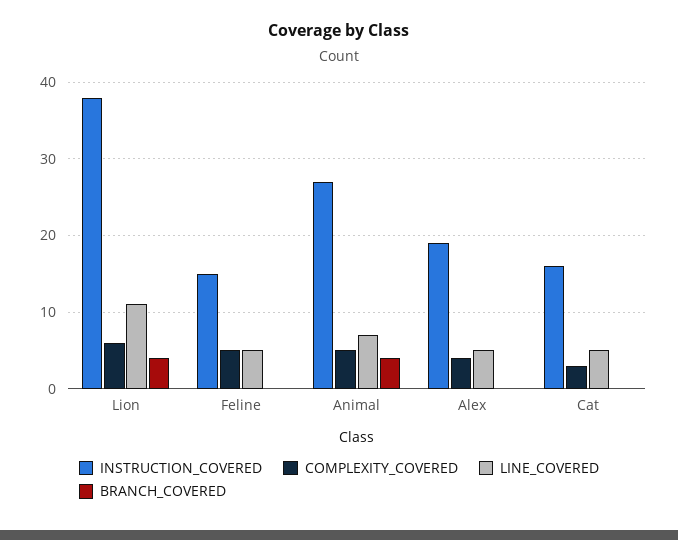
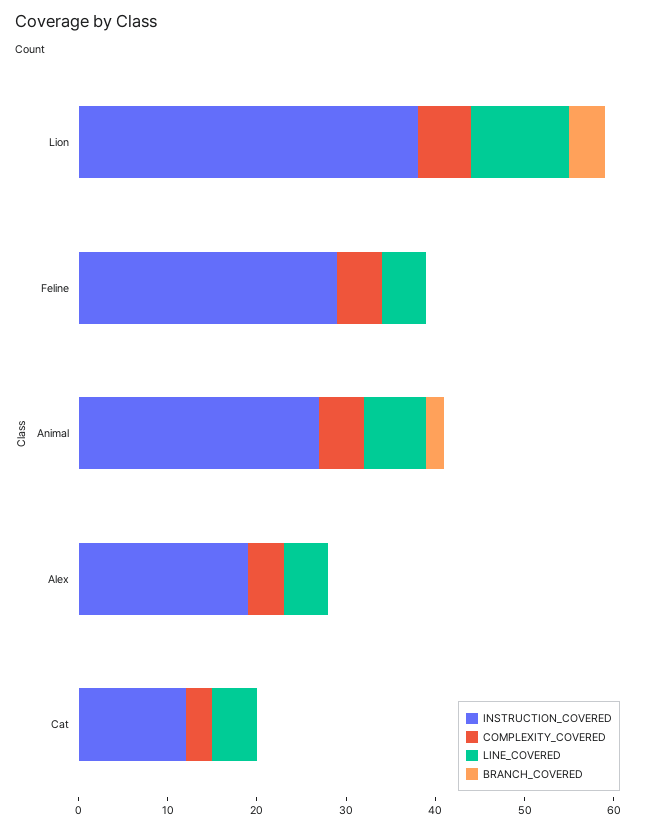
  {
    "INSTRUCTION_COVERED": {
      "Lion": 38,
-     "Feline": 15,
+     "Feline": 29,
      "Animal": 27,
      "Alex": 19,
-     "Cat": 16
+     "Cat": 12
    },
    "COMPLEXITY_COVERED": {
      "Lion": 6,
      "Feline": 5,
      "Animal": 5,
      "Alex": 4,
      "Cat": 3
    },
    "LINE_COVERED": {
      "Lion": 11,
      "Feline": 5,
      "Animal": 7,
      "Alex": 5,
      "Cat": 5
    },
    "BRANCH_COVERED": {
      "Lion": 4,
      "Feline": 0,
-     "Animal": 4,
+     "Animal": 2,
      "Alex": 0,
      "Cat": 0
    }
  }

